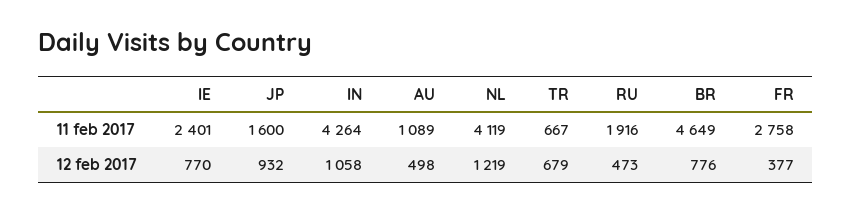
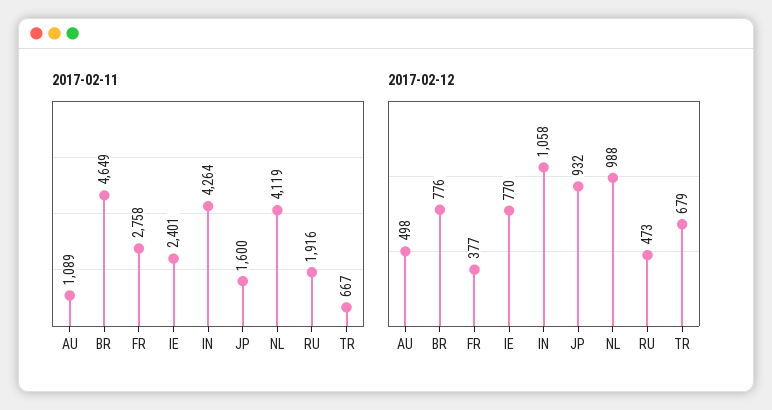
  {
    "11 feb 2017": {
      "IE": 2401,
      "JP": 1600,
      "IN": 4264,
      "AU": 1089,
      "NL": 4119,
      "TR": 667,
      "RU": 1916,
      "BR": 4649,
      "FR": 2758
    },
    "12 feb 2017": {
      "IE": 770,
      "JP": 932,
      "IN": 1058,
      "AU": 498,
-     "NL": 1219,
+     "NL": 988,
      "TR": 679,
      "RU": 473,
      "BR": 776,
      "FR": 377
    }
  }

